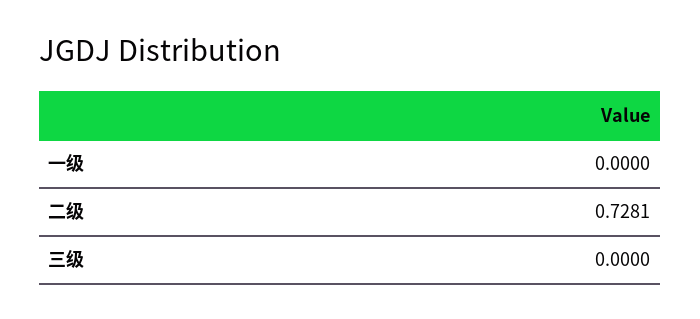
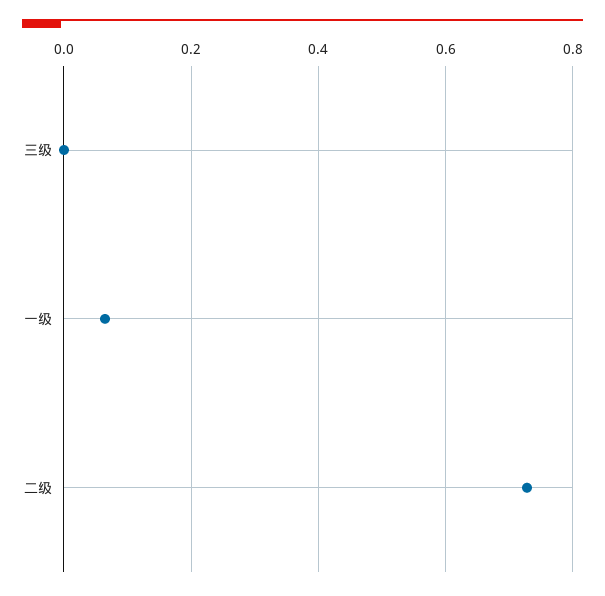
  {
-   "一级": 0,
+   "一级": 0.06,
    "二级": 0.7281,
    "三级": 0
  }

